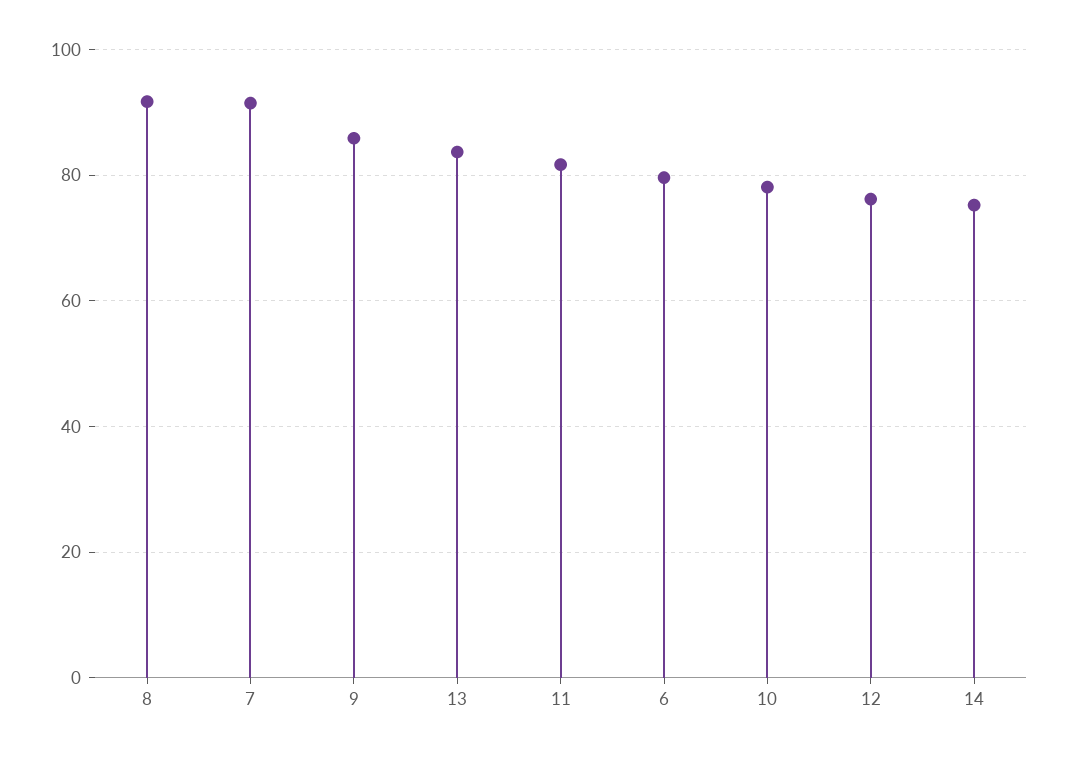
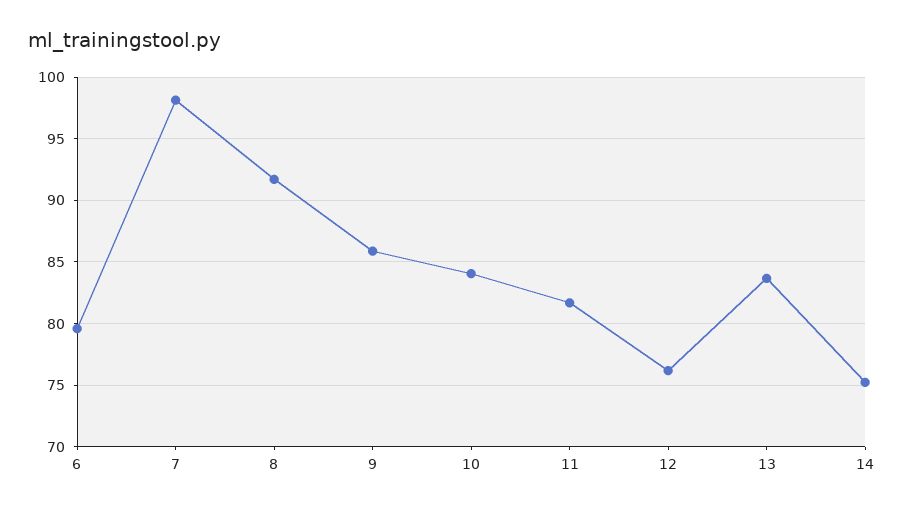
  {
    "8": 91.5,
-   "7": 92,
+   "7": 98,
    "9": 86,
    "13": 83.5,
    "11": 81.5,
    "6": 79.5,
-   "10": 78,
+   "10": 84,
    "12": 76,
    "14": 75
  }

